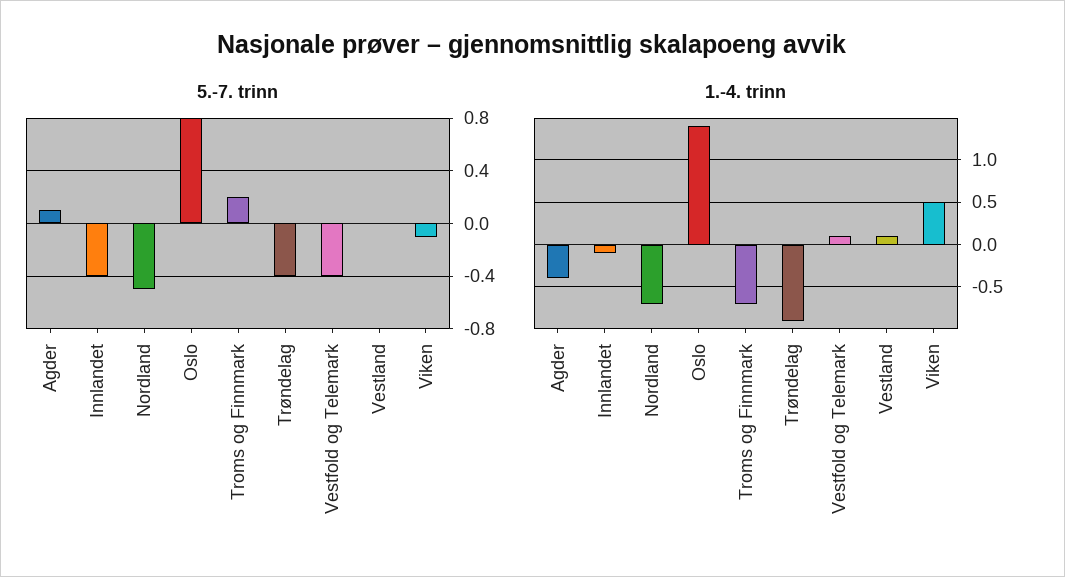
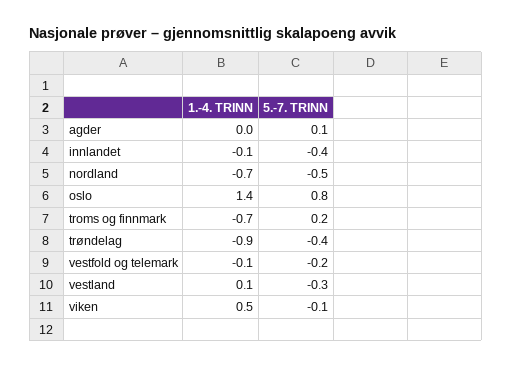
  {
    "5.-7. trinn": {
      "Agder": 0.1,
      "Innlandet": -0.4,
      "Nordland": -0.5,
      "Oslo": 0.8,
      "Troms og Finnmark": 0.2,
      "Trøndelag": -0.4,
-     "Vestfold og Telemark": -0.4,
+     "Vestfold og Telemark": -0.2,
-     "Vestland": 0,
+     "Vestland": -0.3,
      "Viken": -0.1
    },
    "1.-4. trinn": {
-     "Agder": -0.4,
+     "Agder": 0,
      "Innlandet": -0.1,
      "Nordland": -0.7,
      "Oslo": 1.4,
      "Troms og Finnmark": -0.7,
      "Trøndelag": -0.9,
-     "Vestfold og Telemark": 0.1,
+     "Vestfold og Telemark": -0.1,
      "Vestland": 0.1,
      "Viken": 0.5
    }
  }

